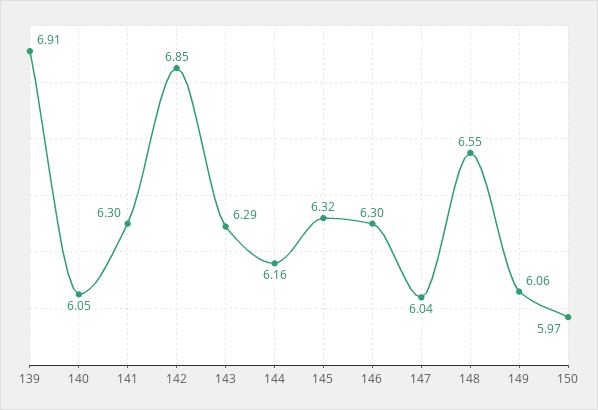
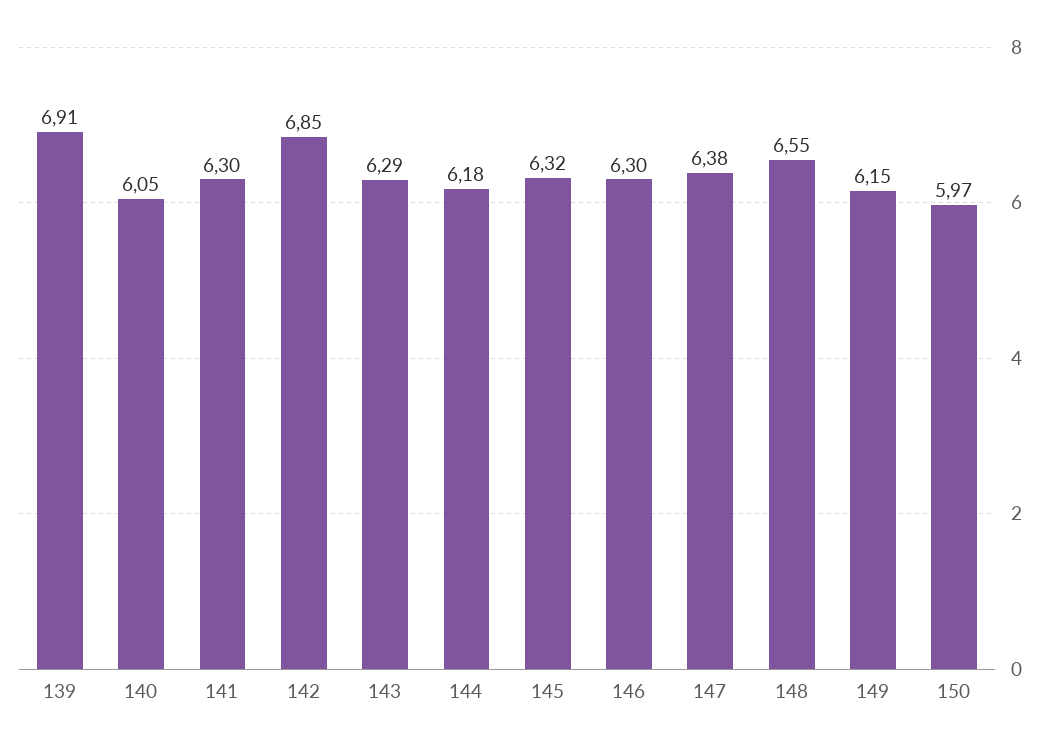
  {
    "139": 6.91,
    "140": 6.05,
    "141": 6.3,
    "142": 6.85,
    "143": 6.29,
-   "144": 6.16,
+   "144": 6.18,
    "145": 6.32,
    "146": 6.3,
-   "147": 6.04,
+   "147": 6.38,
    "148": 6.55,
-   "149": 6.06,
+   "149": 6.15,
    "150": 5.97
  }

